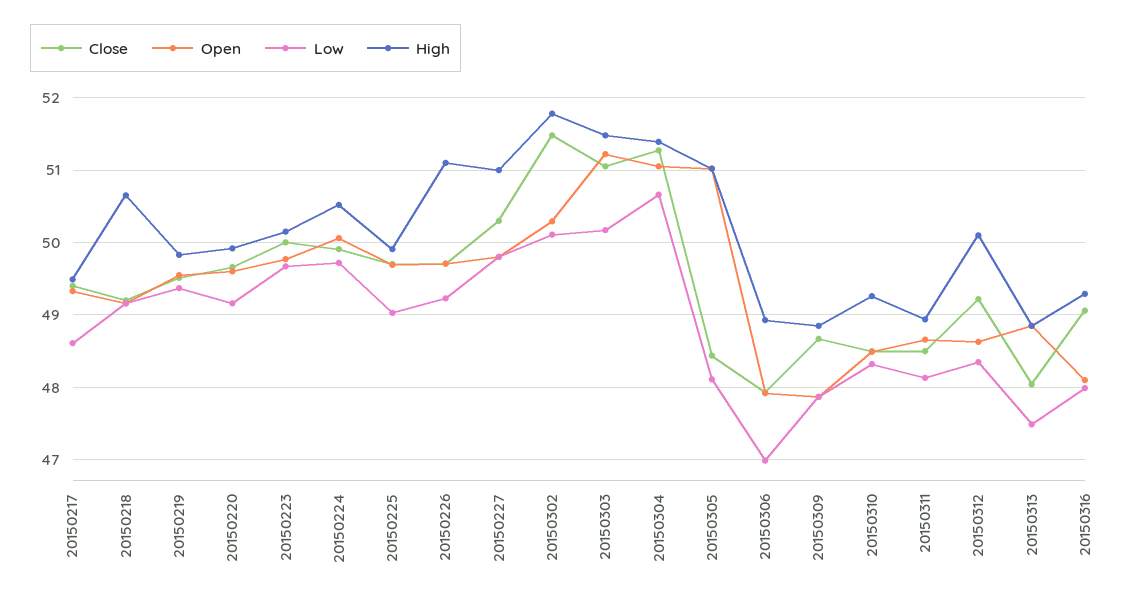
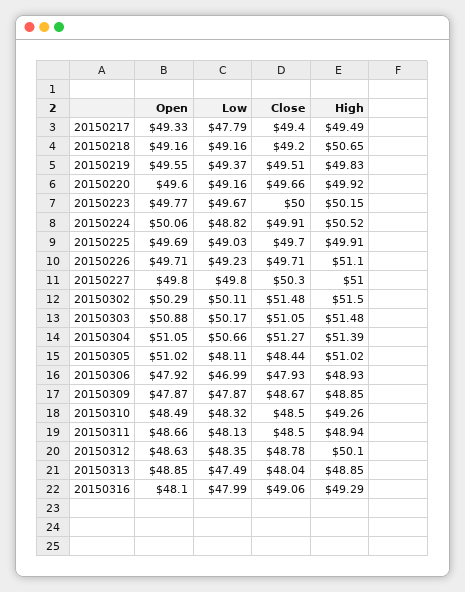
  {
    "Close": {
      "20150217": 49.4,
      "20150218": 49.2,
      "20150219": 49.51,
      "20150220": 49.66,
      "20150223": 50,
      "20150224": 49.91,
      "20150225": 49.7,
      "20150226": 49.71,
      "20150227": 50.3,
      "20150302": 51.48,
      "20150303": 51.05,
      "20150304": 51.27,
      "20150305": 48.44,
      "20150306": 47.93,
      "20150309": 48.67,
      "20150310": 48.5,
      "20150311": 48.5,
-     "20150312": 49.2,
+     "20150312": 48.78,
      "20150313": 48.04,
      "20150316": 49.06
    },
    "Open": {
      "20150217": 49.33,
      "20150218": 49.16,
      "20150219": 49.55,
      "20150220": 49.6,
      "20150223": 49.77,
      "20150224": 50.06,
      "20150225": 49.69,
      "20150226": 49.71,
      "20150227": 49.8,
      "20150302": 50.29,
-     "20150303": 51.2,
+     "20150303": 50.88,
      "20150304": 51.05,
      "20150305": 51.02,
      "20150306": 47.92,
      "20150309": 47.87,
      "20150310": 48.49,
      "20150311": 48.66,
      "20150312": 48.63,
      "20150313": 48.85,
      "20150316": 48.1
    },
    "Low": {
-     "20150217": 48.6,
+     "20150217": 47.79,
      "20150218": 49.16,
      "20150219": 49.37,
      "20150220": 49.16,
      "20150223": 49.67,
-     "20150224": 49.7,
+     "20150224": 48.82,
      "20150225": 49.03,
      "20150226": 49.23,
      "20150227": 49.8,
      "20150302": 50.11,
      "20150303": 50.17,
      "20150304": 50.66,
      "20150305": 48.11,
      "20150306": 46.99,
      "20150309": 47.87,
      "20150310": 48.32,
      "20150311": 48.13,
      "20150312": 48.35,
      "20150313": 47.49,
      "20150316": 47.99
    },
    "High": {
      "20150217": 49.49,
      "20150218": 50.65,
      "20150219": 49.83,
      "20150220": 49.92,
      "20150223": 50.15,
      "20150224": 50.52,
      "20150225": 49.91,
      "20150226": 51.1,
      "20150227": 51,
-     "20150302": 51.8,
+     "20150302": 51.5,
      "20150303": 51.48,
      "20150304": 51.39,
      "20150305": 51.02,
      "20150306": 48.93,
      "20150309": 48.85,
      "20150310": 49.26,
      "20150311": 48.94,
      "20150312": 50.1,
      "20150313": 48.85,
      "20150316": 49.29
    }
  }

